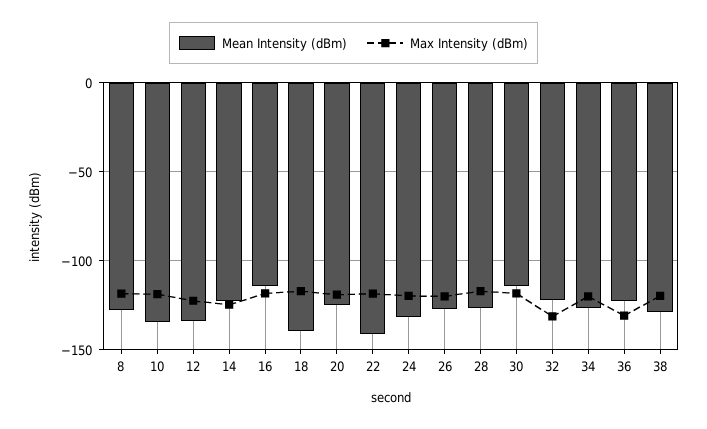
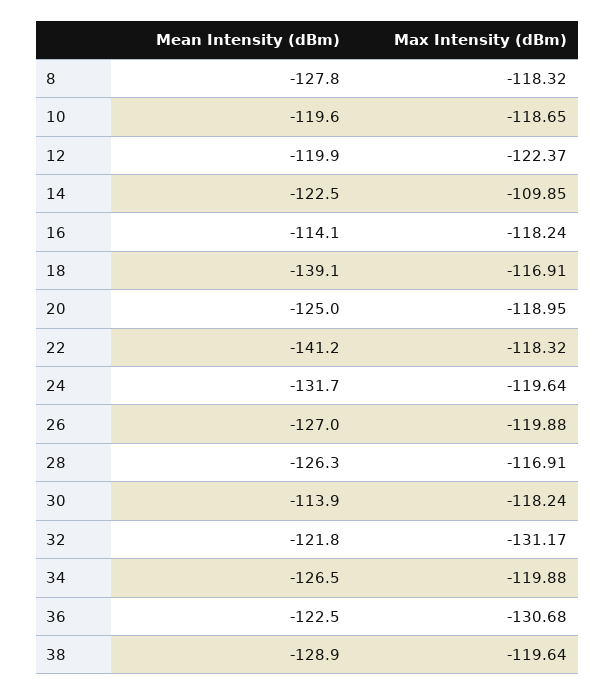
  {
    "Mean Intensity (dBm)": {
      "8": -127.8,
-     "10": -135,
+     "10": -119.6,
-     "12": -135,
+     "12": -119.9,
      "14": -122.5,
      "16": -114.1,
      "18": -139.1,
      "20": -125,
      "22": -141.2,
      "24": -131.7,
      "26": -127,
      "28": -126.3,
      "30": -113.9,
      "32": -121.8,
      "34": -126.5,
      "36": -122.5,
      "38": -128.9
    },
    "Max Intensity (dBm)": {
      "8": -118.32,
      "10": -118.65,
      "12": -122.37,
-     "14": -125,
+     "14": -109.85,
      "16": -118.24,
      "18": -116.91,
      "20": -118.95,
      "22": -118.32,
      "24": -119.64,
      "26": -119.88,
      "28": -116.91,
      "30": -118.24,
      "32": -131.17,
      "34": -119.88,
      "36": -130.68,
      "38": -119.64
    }
  }

